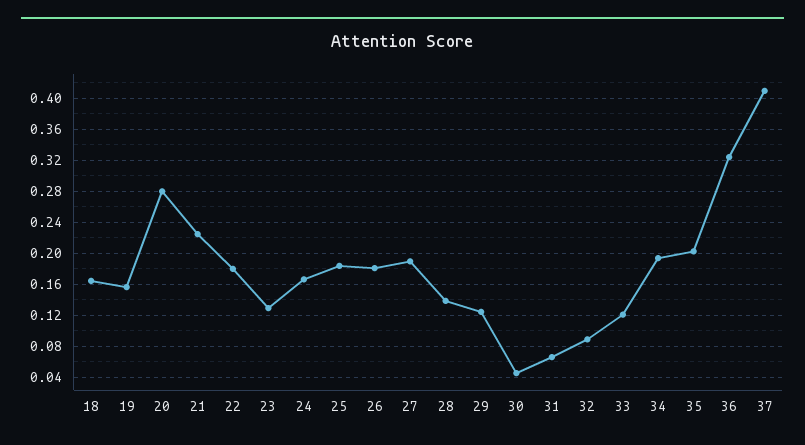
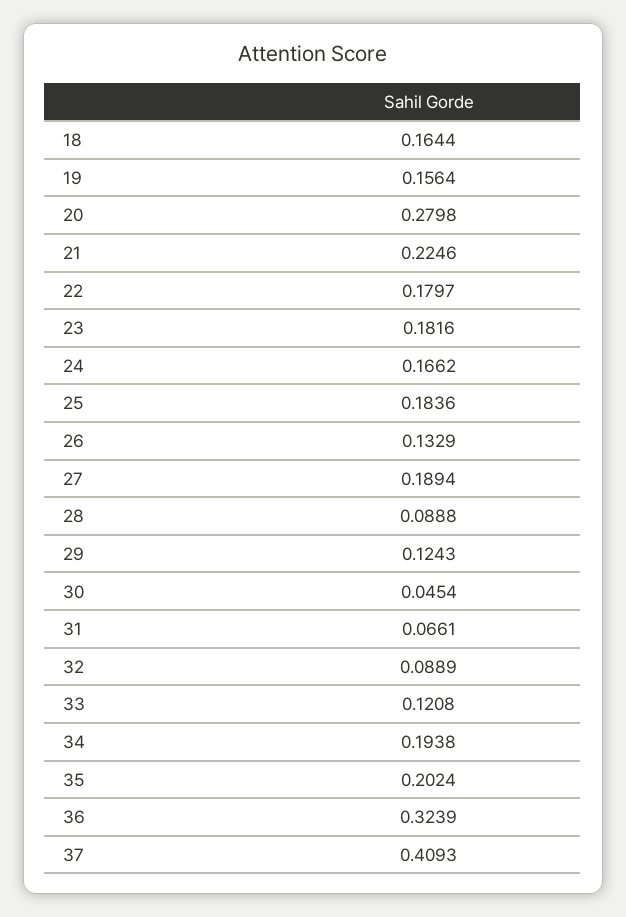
  {
    "18": 0.1644,
    "19": 0.1564,
    "20": 0.2798,
    "21": 0.2246,
    "22": 0.1797,
-   "23": 0.13,
+   "23": 0.1816,
    "24": 0.1662,
    "25": 0.1836,
-   "26": 0.18,
+   "26": 0.1329,
    "27": 0.1894,
-   "28": 0.14,
+   "28": 0.0888,
    "29": 0.1243,
    "30": 0.0454,
    "31": 0.0661,
    "32": 0.0889,
    "33": 0.1208,
    "34": 0.1938,
    "35": 0.2024,
    "36": 0.3239,
    "37": 0.4093
  }

